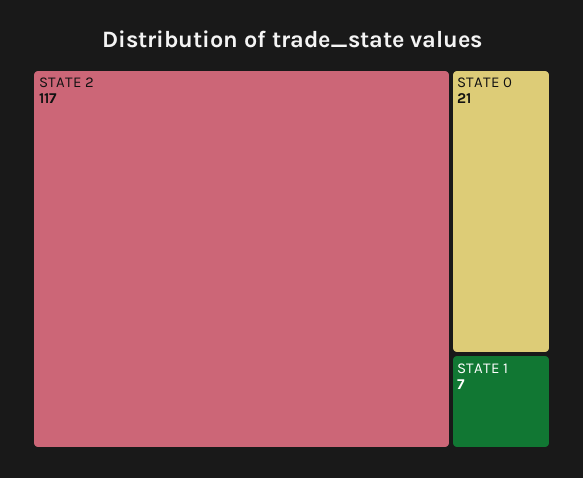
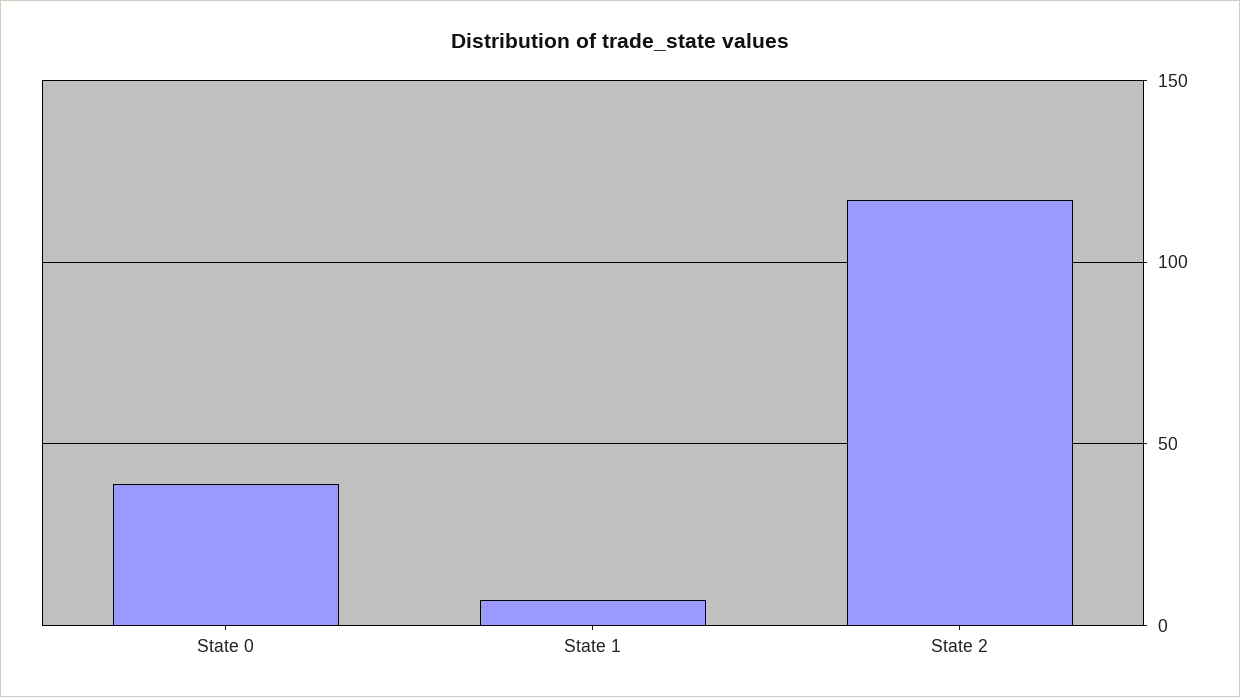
  {
    "STATE 2": 117,
-   "STATE 0": 21,
+   "STATE 0": 40,
    "STATE 1": 7
  }

